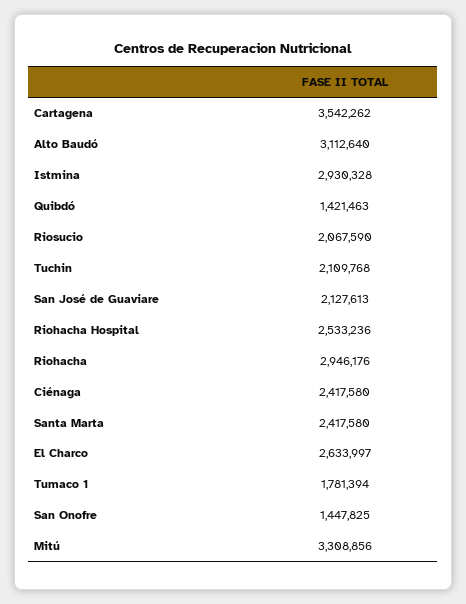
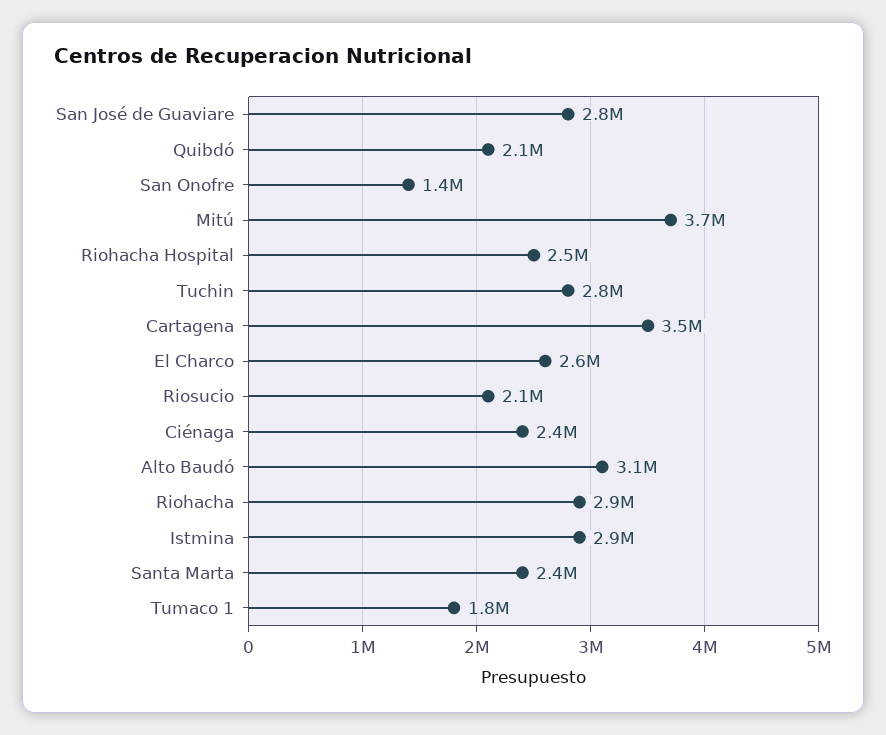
  {
    "Cartagena": 3542262,
    "Alto Baudó": 3112640,
    "Istmina": 2930328,
-   "Quibdó": 1421463,
+   "Quibdó": 2100000,
    "Riosucio": 2067590,
-   "Tuchin": 2109768,
+   "Tuchin": 2800000,
-   "San José de Guaviare": 2127613,
+   "San José de Guaviare": 2800000,
    "Riohacha Hospital": 2533236,
    "Riohacha": 2946176,
    "Ciénaga": 2417580,
    "Santa Marta": 2417580,
    "El Charco": 2633997,
    "Tumaco 1": 1781394,
    "San Onofre": 1447825,
-   "Mitú": 3308856
+   "Mitú": 3700000
  }

